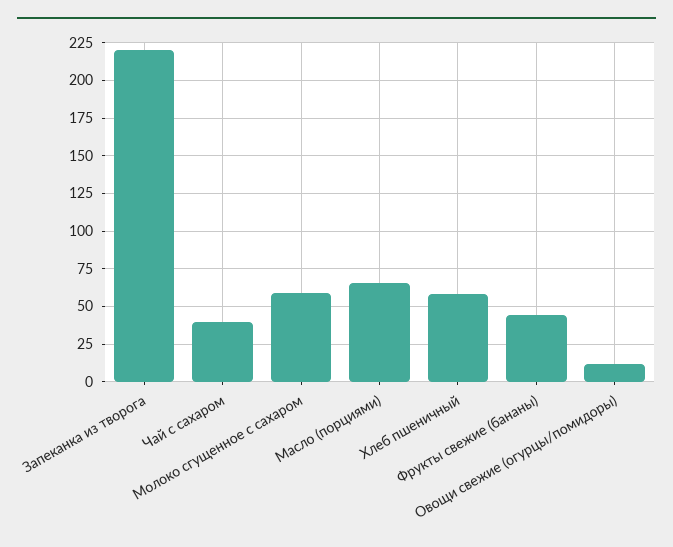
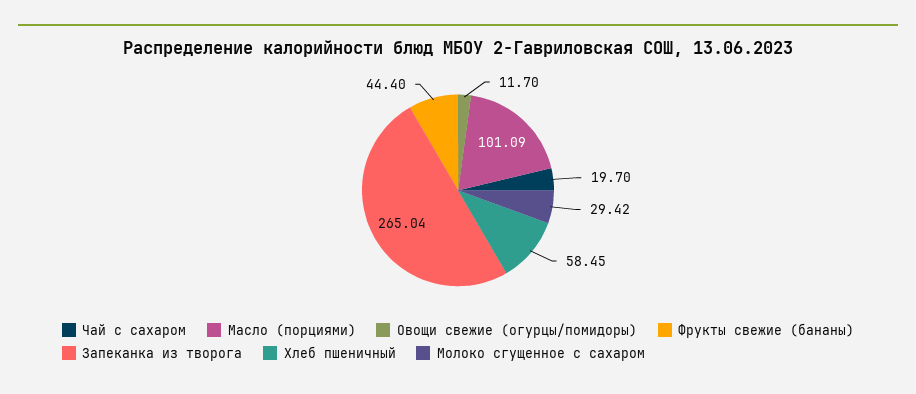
  {
-   "Запеканка из творога": 220,
+   "Запеканка из творога": 265.04,
-   "Чай с сахаром": 40,
+   "Чай с сахаром": 19.7,
-   "Молоко сгущенное с сахаром": 60,
+   "Молоко сгущенное с сахаром": 29.42,
-   "Масло (порциями)": 65,
+   "Масло (порциями)": 101.09,
    "Хлеб пшеничный": 58.45,
    "Фрукты свежие (бананы)": 44.4,
    "Овощи свежие (огурцы/помидоры)": 11.7
  }

